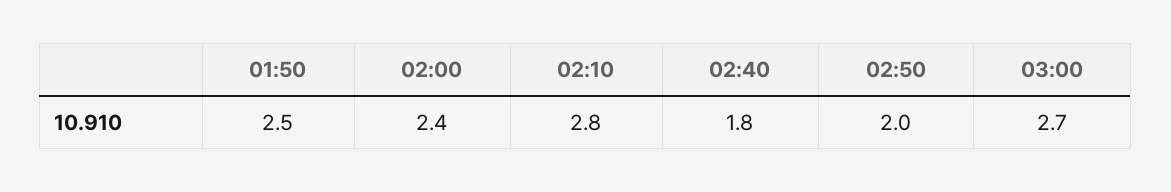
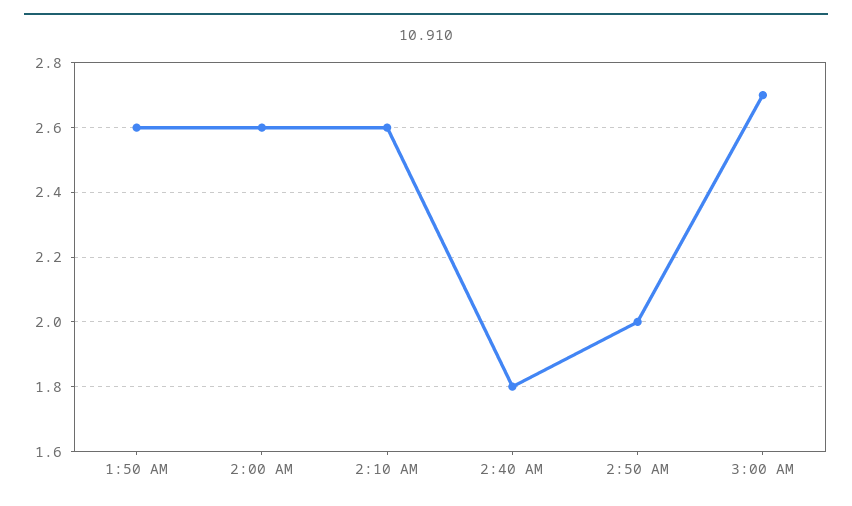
  {
-   "01:50": 2.5,
+   "01:50": 2.6,
-   "02:00": 2.4,
+   "02:00": 2.6,
-   "02:10": 2.8,
+   "02:10": 2.6,
    "02:40": 1.8,
    "02:50": 2,
    "03:00": 2.7
  }

